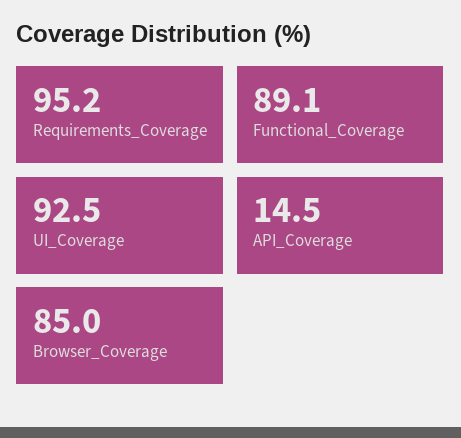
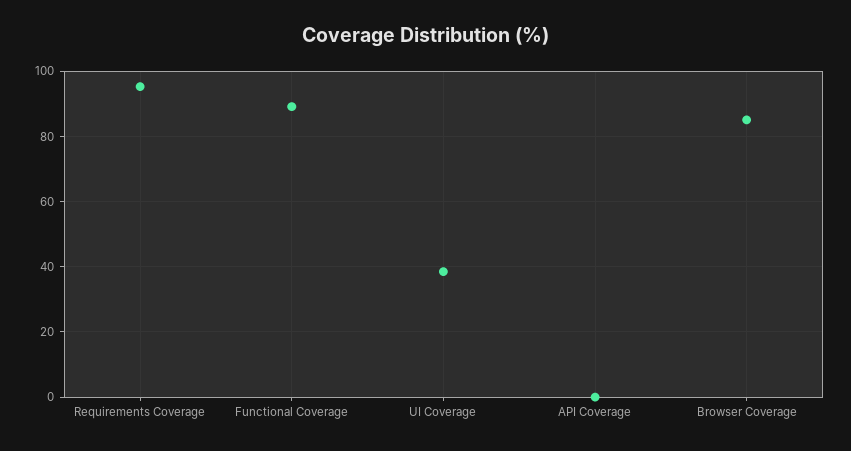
  {
    "Requirements_Coverage": 95.2,
    "Functional_Coverage": 89.1,
-   "UI_Coverage": 92.5,
+   "UI_Coverage": 38,
-   "API_Coverage": 14.5,
+   "API_Coverage": 0,
    "Browser_Coverage": 85
  }

